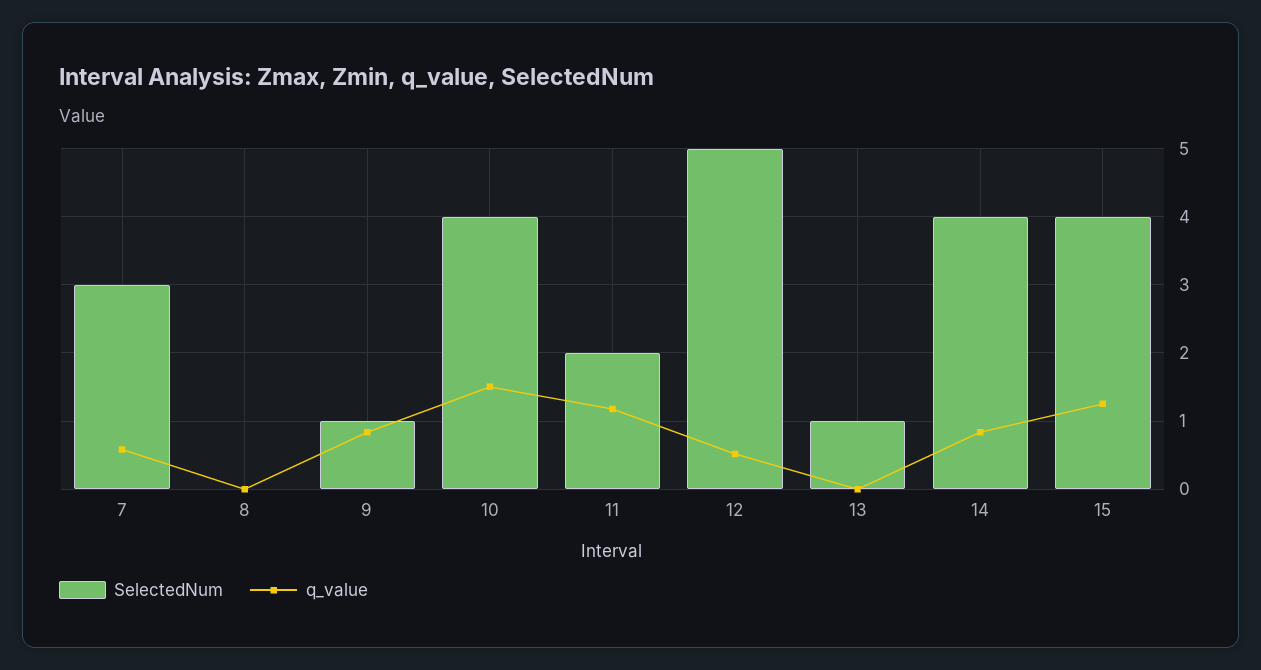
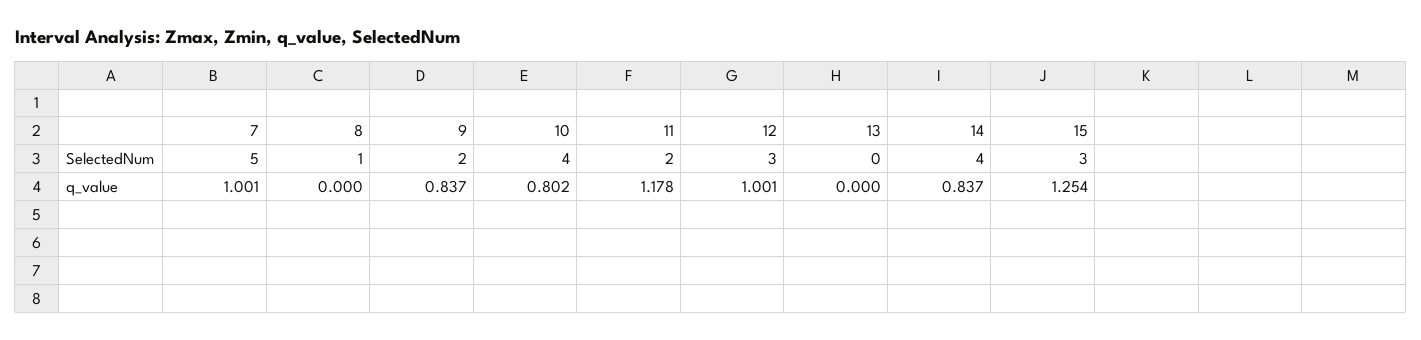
  {
    "SelectedNum": {
-     "7": 3,
+     "7": 5,
-     "8": 0,
+     "8": 1,
-     "9": 1,
+     "9": 2,
      "10": 4,
      "11": 2,
-     "12": 5,
+     "12": 3,
-     "13": 1,
+     "13": 0,
      "14": 4,
-     "15": 4
+     "15": 3
    },
    "q_value": {
-     "7": 0.6,
+     "7": 1.001,
      "8": 0,
      "9": 0.837,
-     "10": 1.5,
+     "10": 0.802,
      "11": 1.178,
-     "12": 0.5,
+     "12": 1.001,
      "13": 0,
      "14": 0.837,
      "15": 1.254
    }
  }

